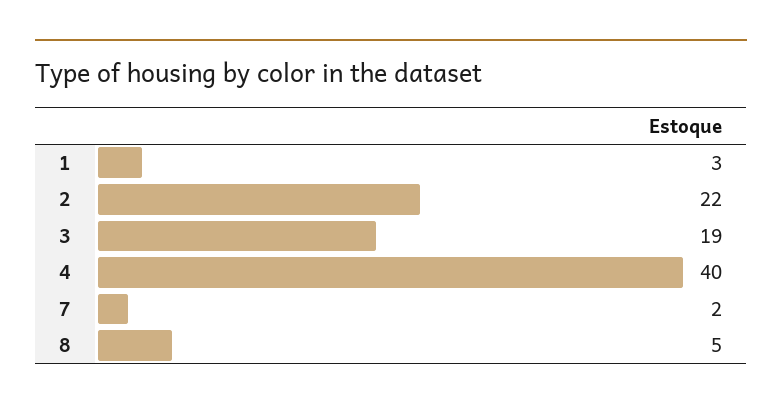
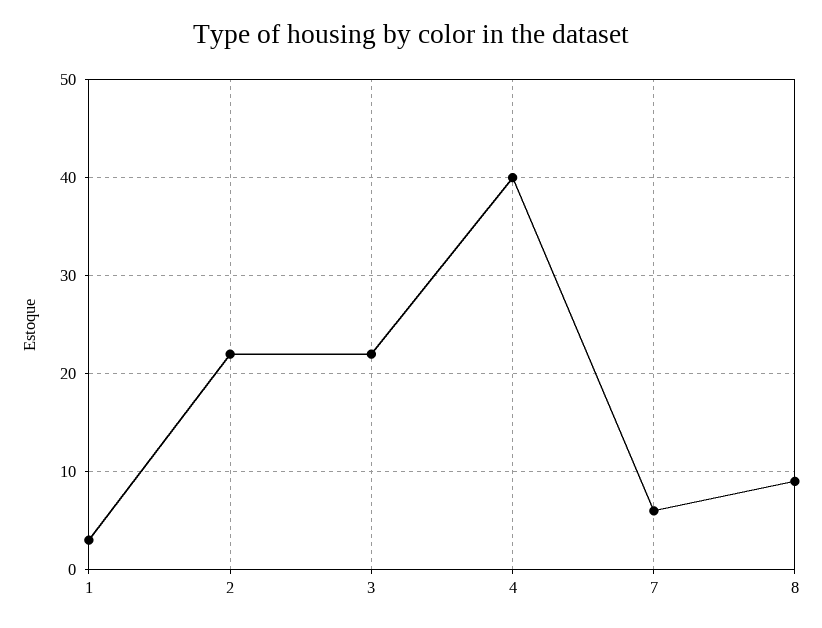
  {
    "1": 3,
    "2": 22,
-   "3": 19,
+   "3": 22,
    "4": 40,
-   "7": 2,
+   "7": 6,
-   "8": 5
+   "8": 9
  }

